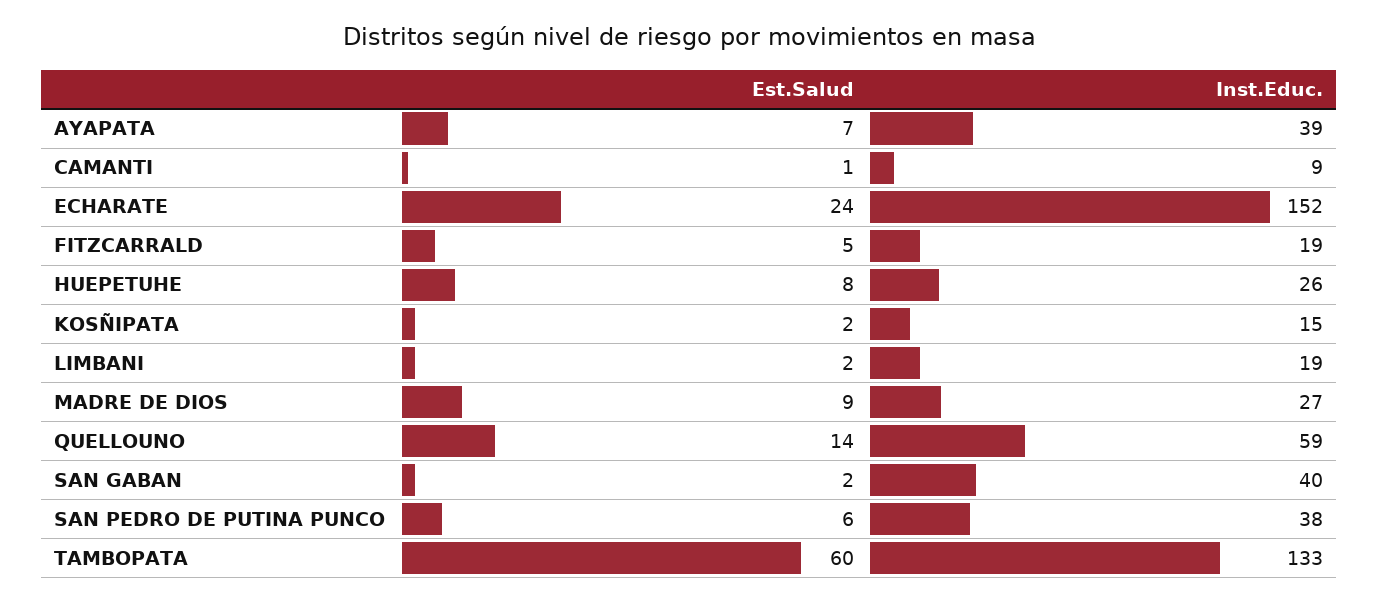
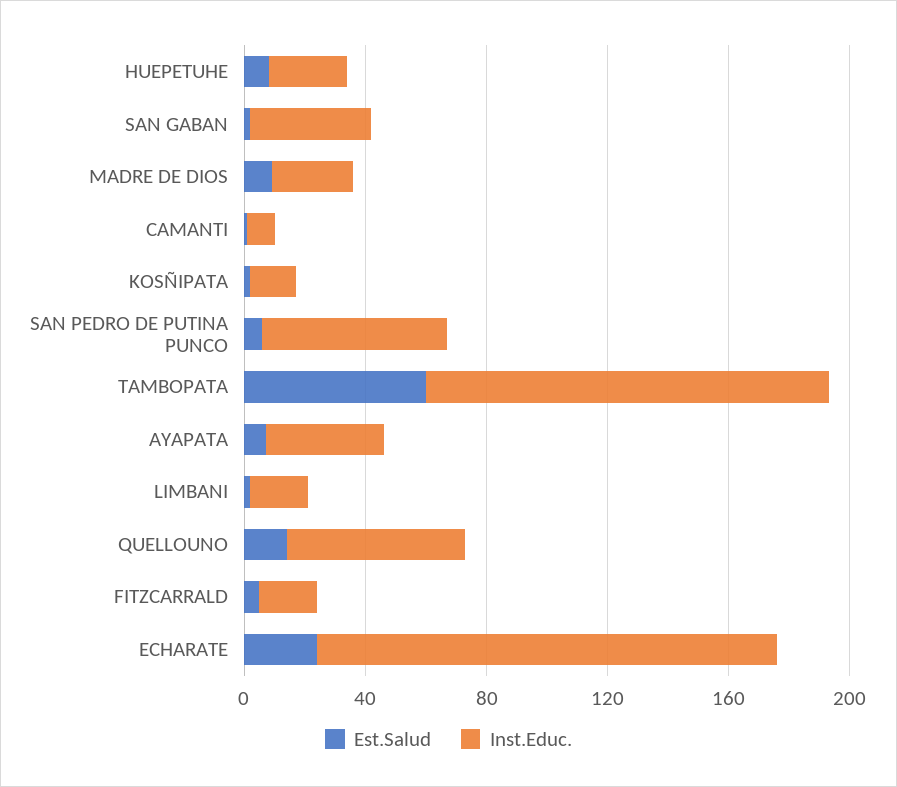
  {
    "Est.Salud": {
      "AYAPATA": 7,
      "CAMANTI": 1,
      "ECHARATE": 24,
      "FITZCARRALD": 5,
      "HUEPETUHE": 8,
      "KOSÑIPATA": 2,
      "LIMBANI": 2,
      "MADRE DE DIOS": 9,
      "QUELLOUNO": 14,
      "SAN GABAN": 2,
      "SAN PEDRO DE PUTINA PUNCO": 6,
      "TAMBOPATA": 60
    },
    "Inst.Educ.": {
      "AYAPATA": 39,
      "CAMANTI": 9,
      "ECHARATE": 152,
      "FITZCARRALD": 19,
      "HUEPETUHE": 26,
      "KOSÑIPATA": 15,
      "LIMBANI": 19,
      "MADRE DE DIOS": 27,
      "QUELLOUNO": 59,
      "SAN GABAN": 40,
-     "SAN PEDRO DE PUTINA PUNCO": 38,
+     "SAN PEDRO DE PUTINA PUNCO": 60,
      "TAMBOPATA": 133
    }
  }

